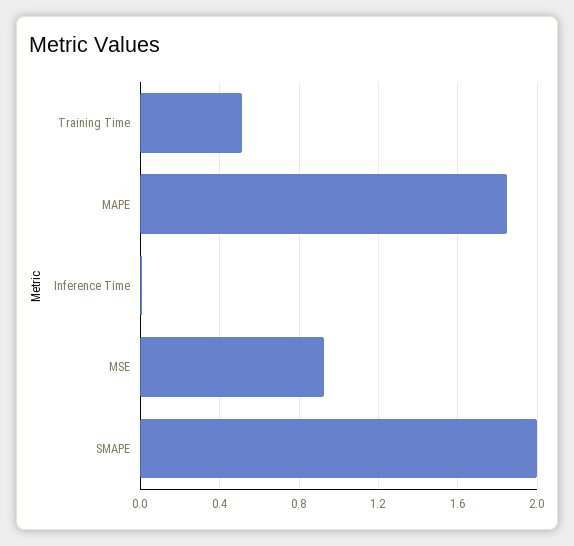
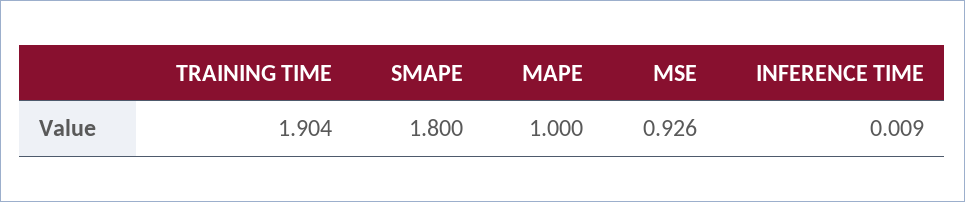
  {
-   "Training Time": 0.5,
+   "Training Time": 1.904,
-   "MAPE": 1.85,
+   "MAPE": 1,
    "Inference Time": 0.009,
    "MSE": 0.926,
-   "SMAPE": 2
+   "SMAPE": 1.8
  }

